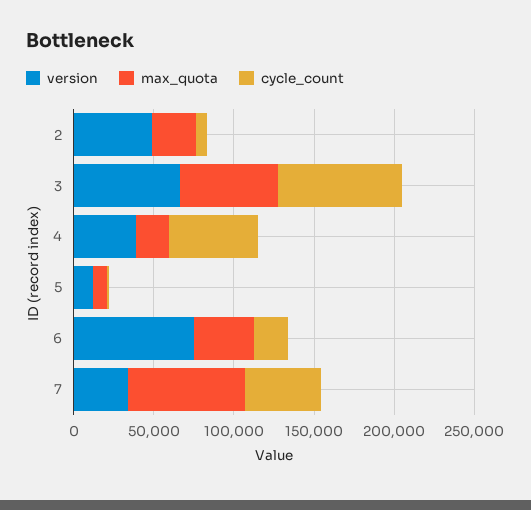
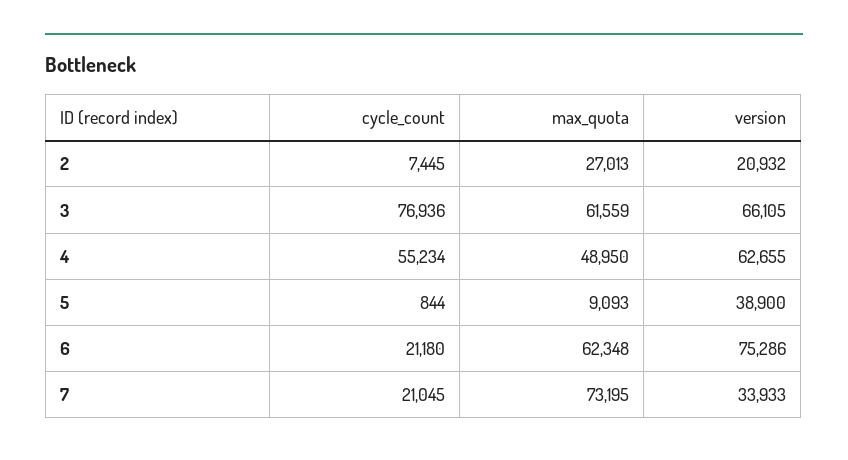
  {
    "version": {
-     "2": 50000,
+     "2": 20932,
      "3": 66105,
-     "4": 40000,
+     "4": 62655,
-     "5": 10000,
+     "5": 38900,
      "6": 75286,
      "7": 33933
    },
    "max_quota": {
      "2": 27013,
      "3": 61559,
-     "4": 20000,
+     "4": 48950,
      "5": 9093,
-     "6": 40000,
+     "6": 62348,
      "7": 73195
    },
    "cycle_count": {
      "2": 7445,
      "3": 76936,
      "4": 55234,
      "5": 844,
      "6": 21180,
-     "7": 50000
+     "7": 21045
    }
  }

